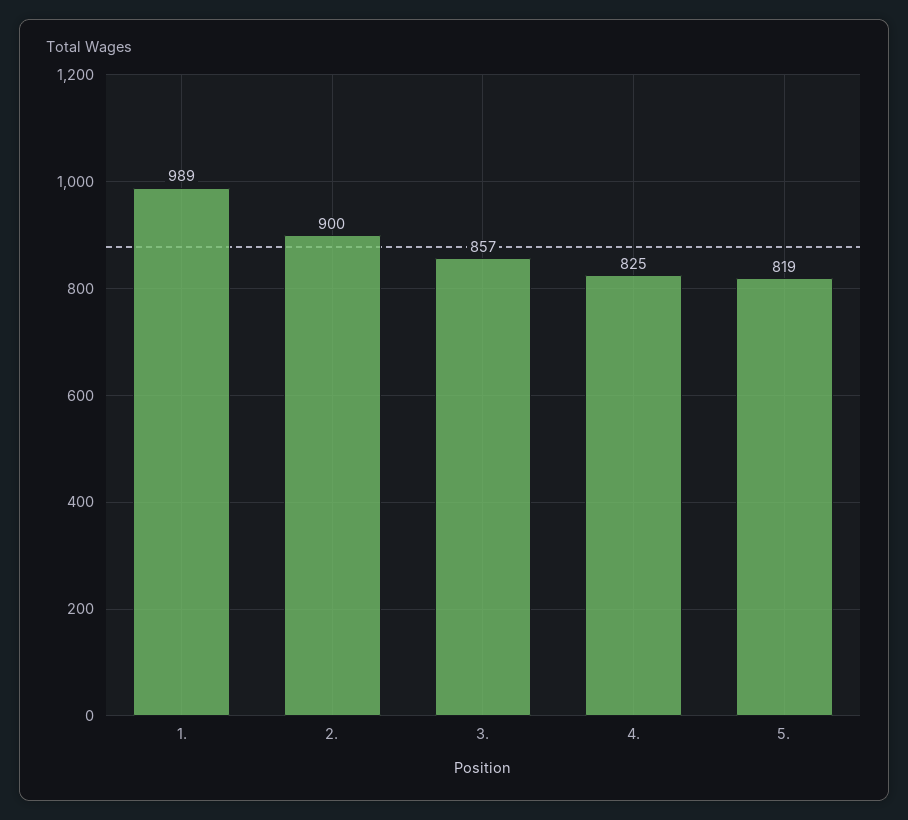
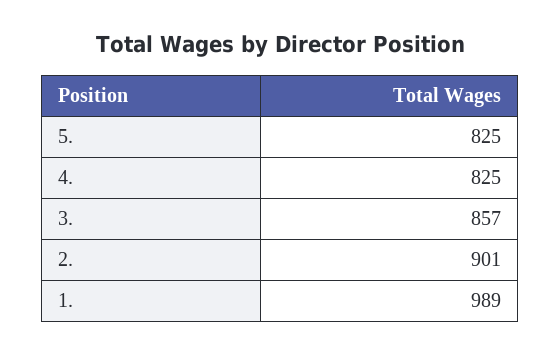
  {
    "1.": 989,
-   "2.": 900,
+   "2.": 901,
    "3.": 857,
    "4.": 825,
-   "5.": 819
+   "5.": 825
  }

